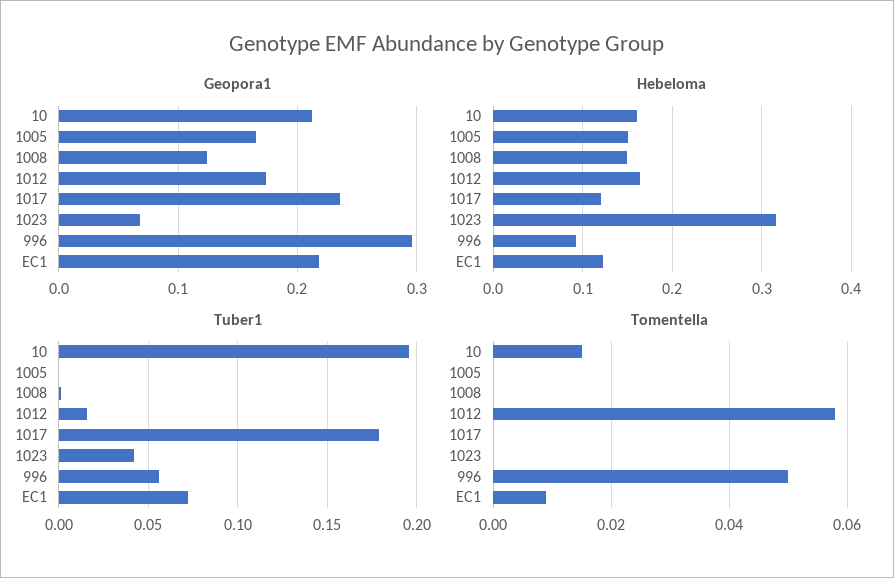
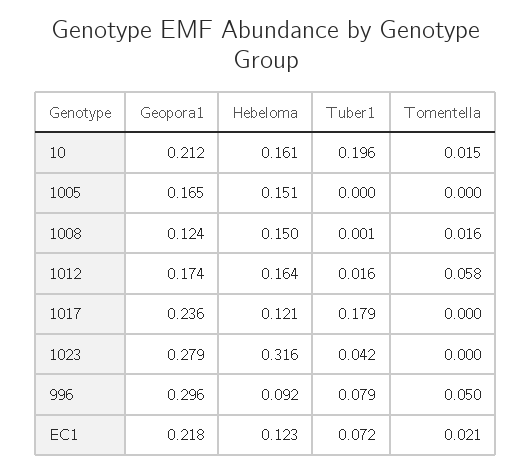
  {
    "Geopora1": {
      "10": 0.212,
      "1005": 0.165,
      "1008": 0.124,
      "1012": 0.174,
      "1017": 0.236,
-     "1023": 0.07,
+     "1023": 0.279,
      "996": 0.296,
      "EC1": 0.218
    },
    "Hebeloma": {
      "10": 0.161,
      "1005": 0.151,
      "1008": 0.15,
      "1012": 0.164,
      "1017": 0.121,
      "1023": 0.316,
      "996": 0.092,
      "EC1": 0.123
    },
    "Tuber1": {
      "10": 0.196,
      "1005": 0,
      "1008": 0.001,
      "1012": 0.016,
      "1017": 0.179,
      "1023": 0.042,
-     "996": 0.055,
+     "996": 0.079,
      "EC1": 0.072
    },
    "Tomentella": {
      "10": 0.015,
      "1005": 0,
-     "1008": 0,
+     "1008": 0.016,
      "1012": 0.058,
      "1017": 0,
      "1023": 0,
      "996": 0.05,
-     "EC1": 0.01
+     "EC1": 0.021
    }
  }

